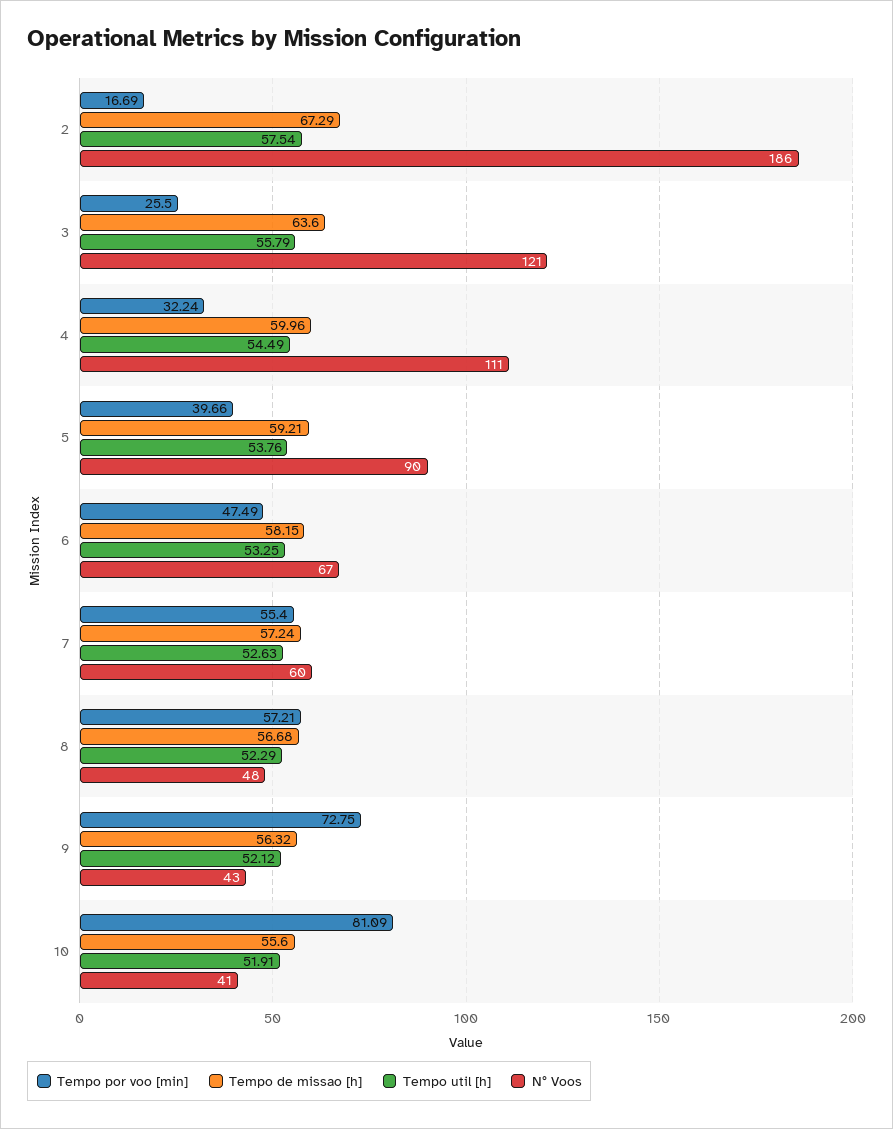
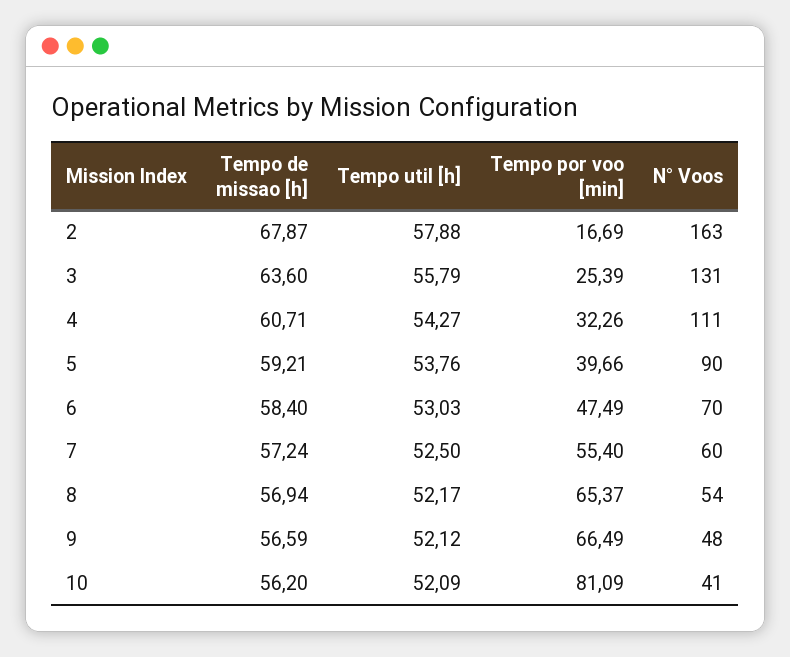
  {
    "Tempo por voo [min]": {
      "2": 16.69,
-     "3": 25.5,
+     "3": 25.39,
-     "4": 32.24,
+     "4": 32.26,
      "5": 39.66,
      "6": 47.49,
      "7": 55.4,
-     "8": 57.21,
+     "8": 65.37,
-     "9": 72.75,
+     "9": 66.49,
      "10": 81.09
    },
    "Tempo de missao [h]": {
-     "2": 67.29,
+     "2": 67.87,
      "3": 63.6,
-     "4": 59.96,
+     "4": 60.71,
      "5": 59.21,
-     "6": 58.15,
+     "6": 58.4,
      "7": 57.24,
-     "8": 56.68,
+     "8": 56.94,
-     "9": 56.32,
+     "9": 56.59,
-     "10": 55.6
+     "10": 56.2
    },
    "Tempo util [h]": {
-     "2": 57.54,
+     "2": 57.88,
      "3": 55.79,
-     "4": 54.49,
+     "4": 54.27,
      "5": 53.76,
-     "6": 53.25,
+     "6": 53.03,
-     "7": 52.63,
+     "7": 52.5,
-     "8": 52.29,
+     "8": 52.17,
      "9": 52.12,
-     "10": 51.91
+     "10": 52.09
    },
    "N° Voos": {
-     "2": 186,
+     "2": 163,
-     "3": 121,
+     "3": 131,
      "4": 111,
      "5": 90,
-     "6": 67,
+     "6": 70,
      "7": 60,
-     "8": 48,
+     "8": 54,
-     "9": 43,
+     "9": 48,
      "10": 41
    }
  }

